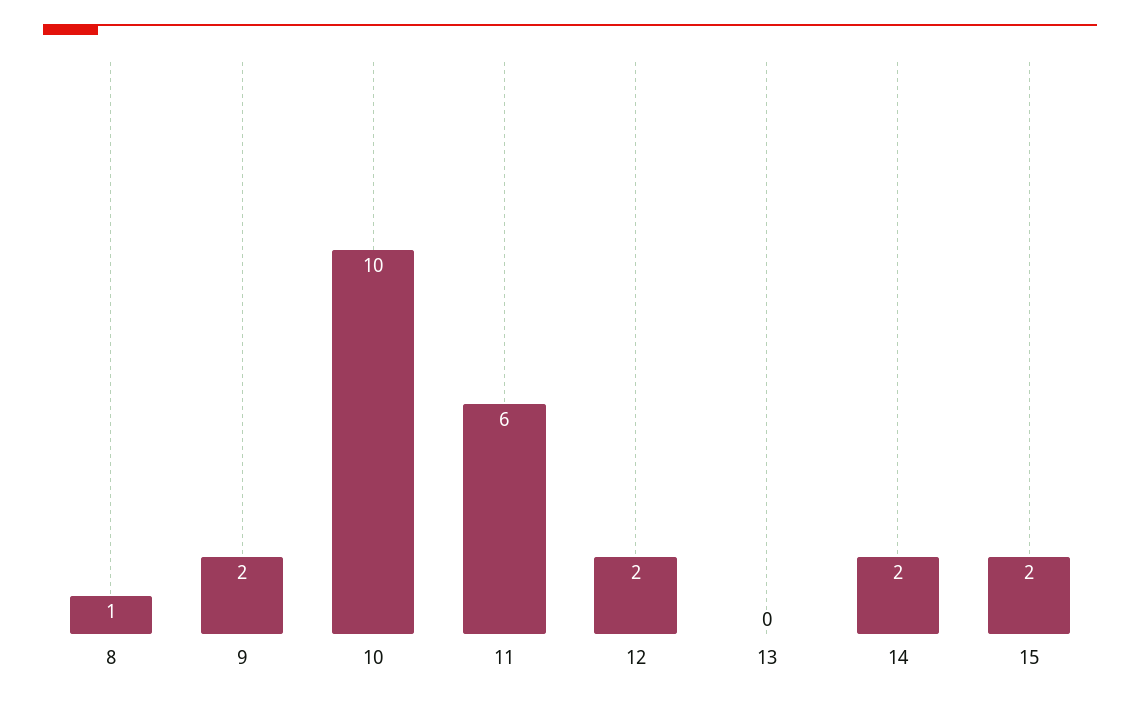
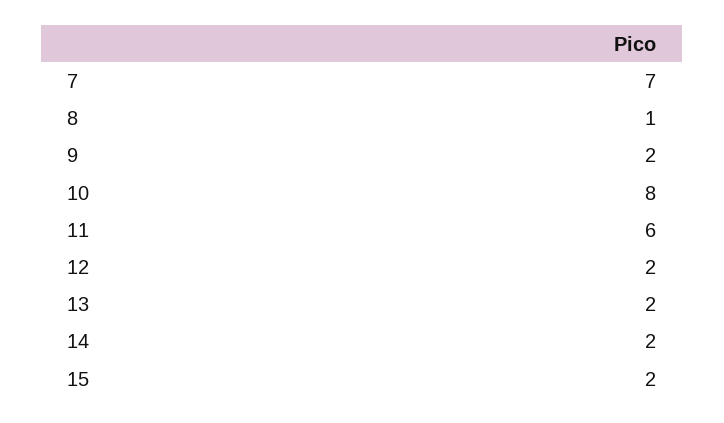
  {
    "8": 1,
    "9": 2,
-   "10": 10,
+   "10": 8,
    "11": 6,
    "12": 2,
-   "13": 0,
+   "13": 2,
    "14": 2,
-   "15": 2
+   "15": 2,
+   "7": 7
  }

